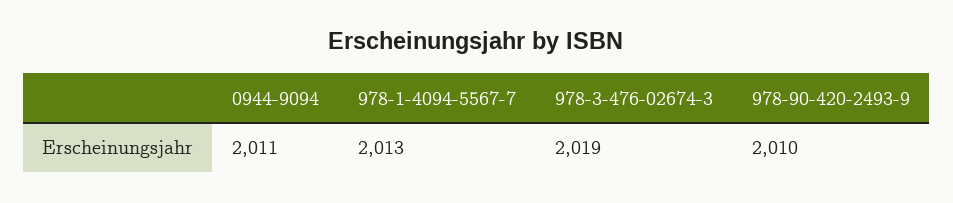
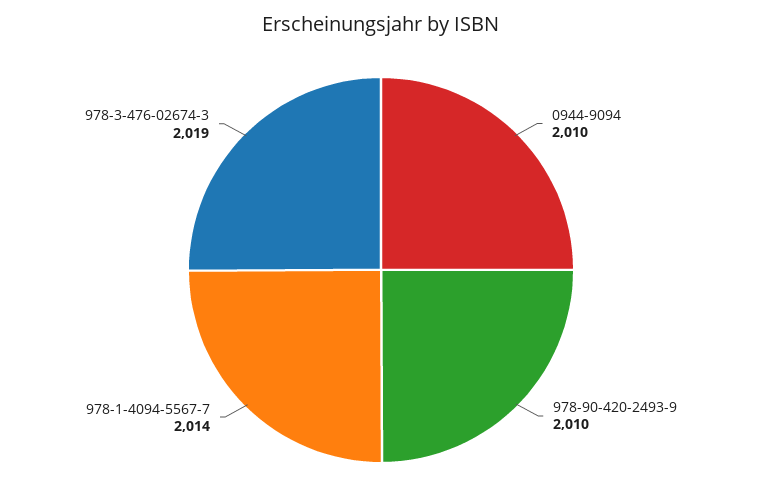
  {
-   "0944-9094": 2011,
+   "0944-9094": 2010,
-   "978-1-4094-5567-7": 2013,
+   "978-1-4094-5567-7": 2014,
    "978-3-476-02674-3": 2019,
    "978-90-420-2493-9": 2010
  }

